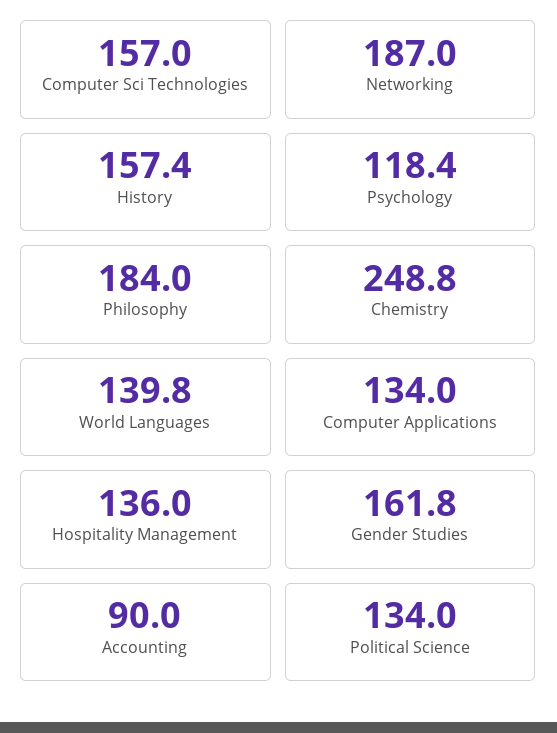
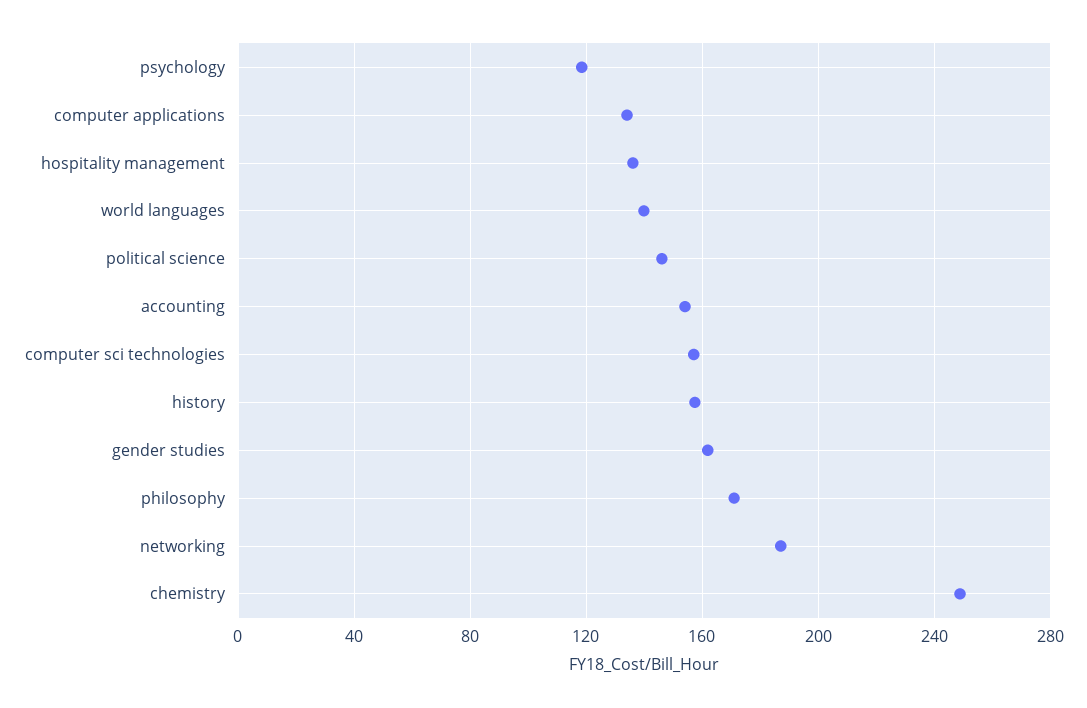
  {
    "Computer Sci Technologies": 157,
    "Networking": 187,
    "History": 157.4,
    "Psychology": 118.4,
-   "Philosophy": 184,
+   "Philosophy": 170,
    "Chemistry": 248.8,
    "World Languages": 139.8,
    "Computer Applications": 134,
    "Hospitality Management": 136,
    "Gender Studies": 161.8,
-   "Accounting": 90,
+   "Accounting": 155,
-   "Political Science": 134
+   "Political Science": 145
  }

